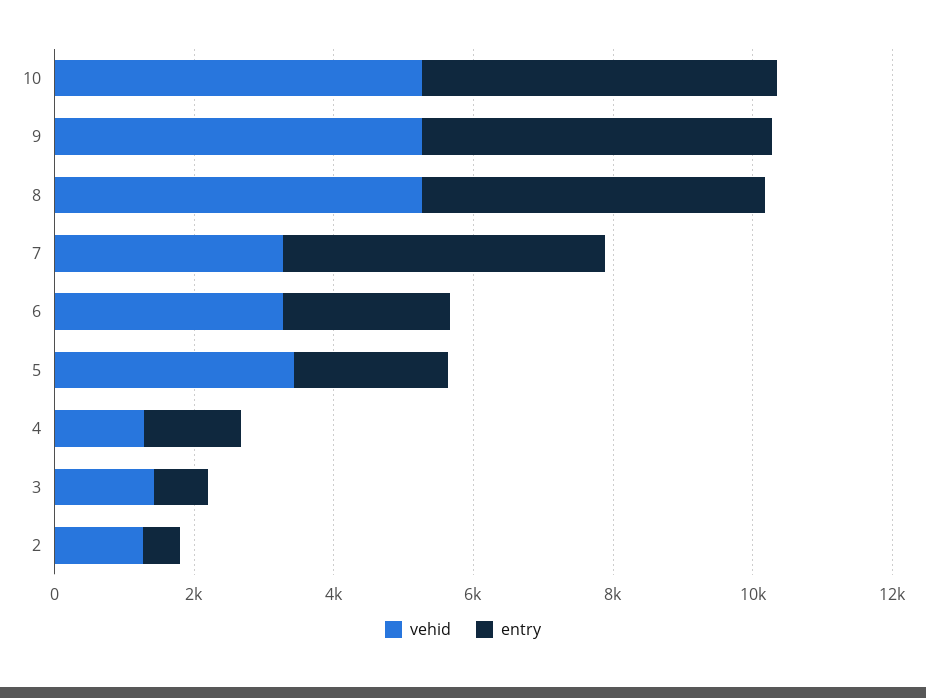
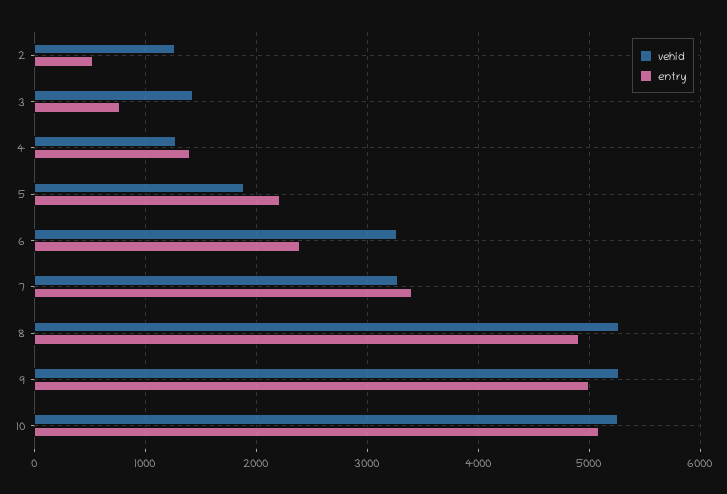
  {
    "vehid": {
      "10": 5300,
      "9": 5300,
      "8": 5300,
      "7": 3300,
      "6": 3300,
-     "5": 3500,
+     "5": 1900,
      "4": 1300,
      "3": 1400,
      "2": 1300
    },
    "entry": {
      "10": 5100,
      "9": 5000,
      "8": 4900,
-     "7": 4500,
+     "7": 3400,
      "6": 2400,
      "5": 2200,
      "4": 1400,
      "3": 800,
      "2": 500
    }
  }

